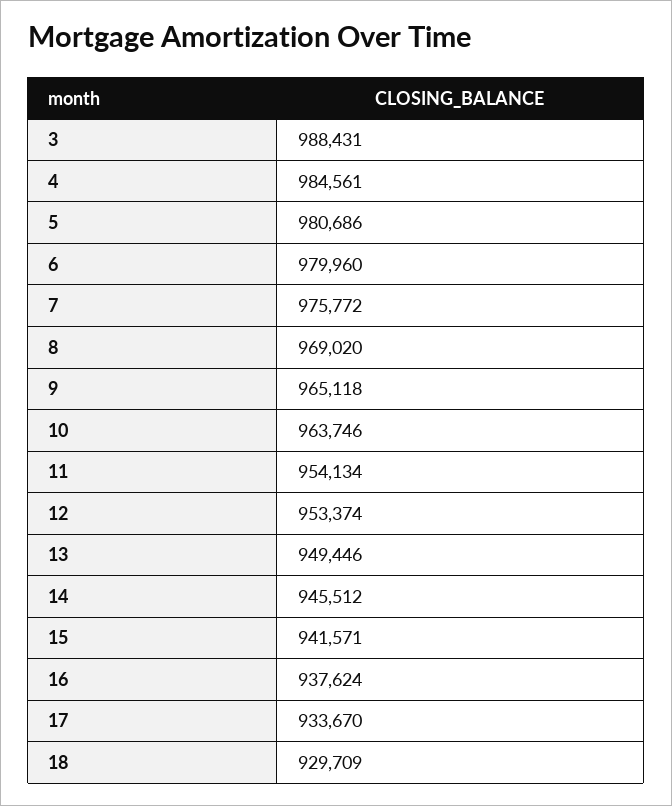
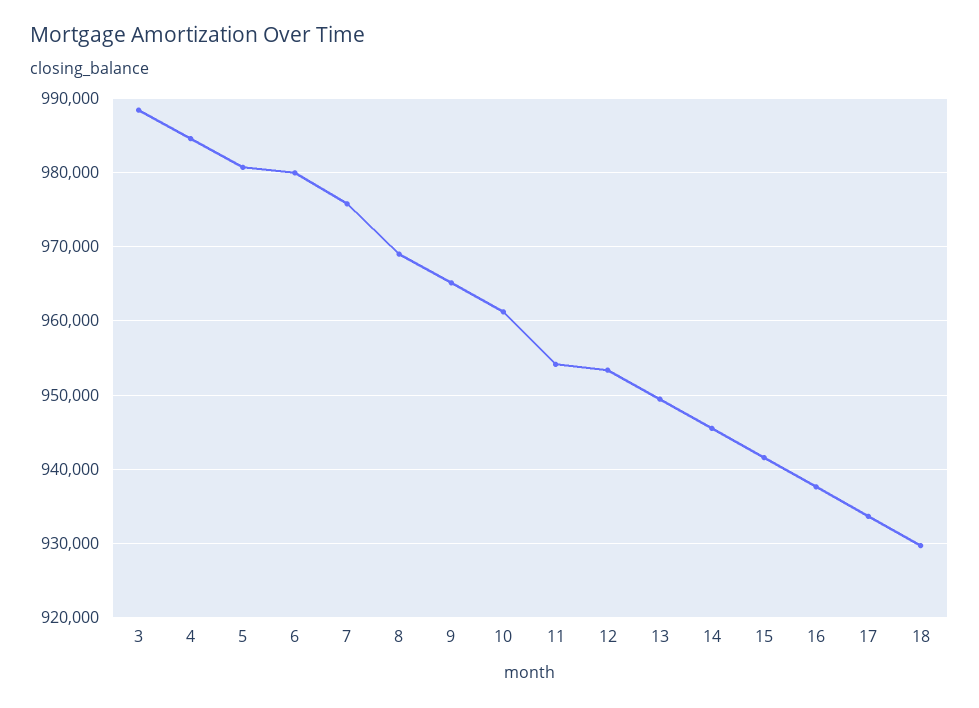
  {
    "3": 988431,
    "4": 984561,
    "5": 980686,
    "6": 979960,
    "7": 975772,
    "8": 969020,
    "9": 965118,
-   "10": 963746,
+   "10": 961000,
    "11": 954134,
    "12": 953374,
    "13": 949446,
    "14": 945512,
    "15": 941571,
    "16": 937624,
    "17": 933670,
    "18": 929709
  }

